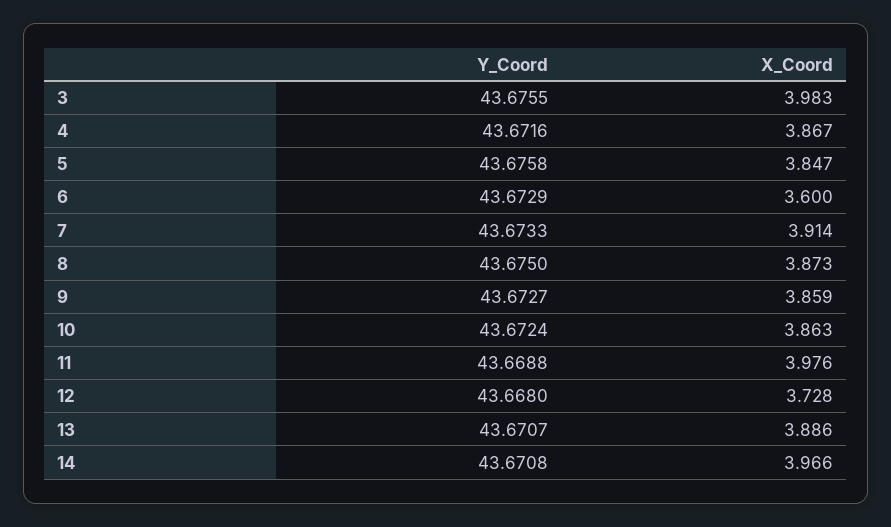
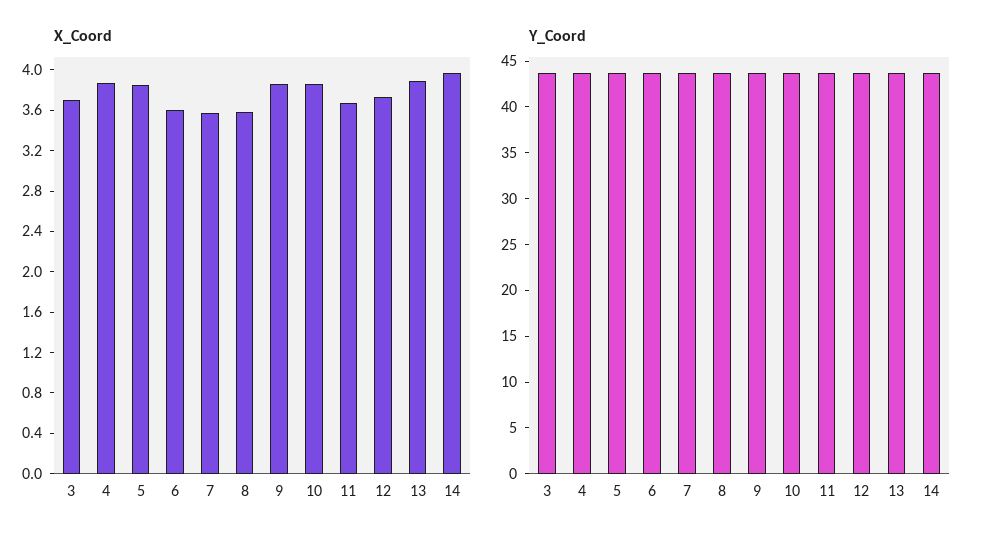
  {
    "Y_Coord": {
      "3": 43.6755,
      "4": 43.6716,
      "5": 43.6758,
      "6": 43.6729,
      "7": 43.6733,
      "8": 43.675,
      "9": 43.6727,
      "10": 43.6724,
      "11": 43.6688,
      "12": 43.668,
      "13": 43.6707,
      "14": 43.6708
    },
    "X_Coord": {
-     "3": 3.983,
+     "3": 3.7,
      "4": 3.867,
      "5": 3.847,
      "6": 3.6,
-     "7": 3.914,
+     "7": 3.6,
-     "8": 3.873,
+     "8": 3.6,
      "9": 3.859,
      "10": 3.863,
-     "11": 3.976,
+     "11": 3.7,
      "12": 3.728,
      "13": 3.886,
      "14": 3.966
    }
  }

